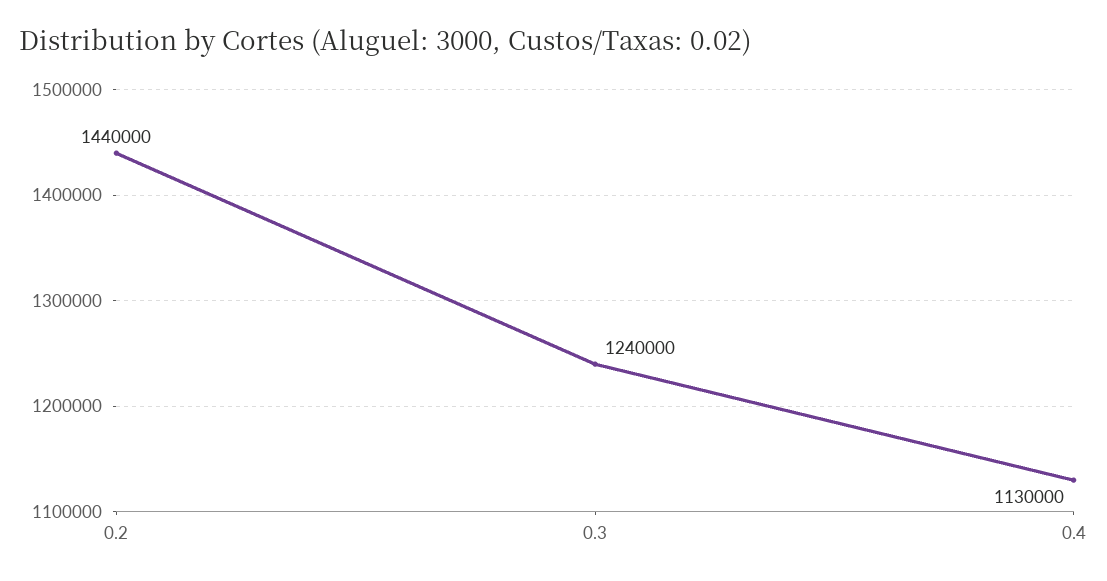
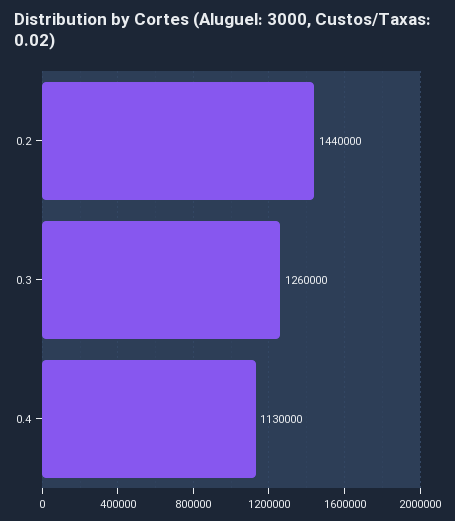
  {
    "0.2": 1440000,
-   "0.3": 1240000,
+   "0.3": 1260000,
    "0.4": 1130000
  }

